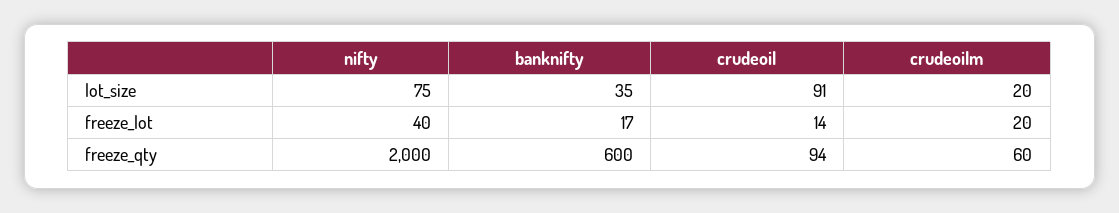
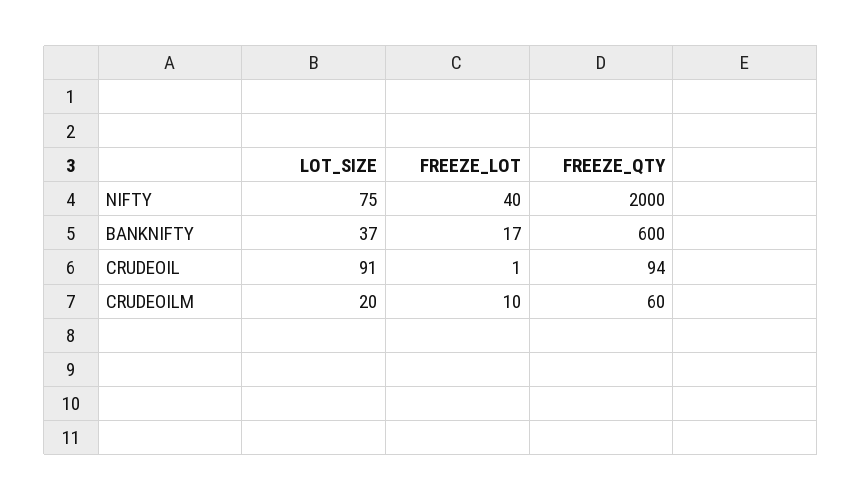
  {
    "nifty": {
      "lot_size": 75,
      "freeze_lot": 40,
      "freeze_qty": 2000
    },
    "banknifty": {
-     "lot_size": 35,
+     "lot_size": 37,
      "freeze_lot": 17,
      "freeze_qty": 600
    },
    "crudeoil": {
      "lot_size": 91,
-     "freeze_lot": 14,
+     "freeze_lot": 1,
      "freeze_qty": 94
    },
    "crudeoilm": {
      "lot_size": 20,
-     "freeze_lot": 20,
+     "freeze_lot": 10,
      "freeze_qty": 60
    }
  }

